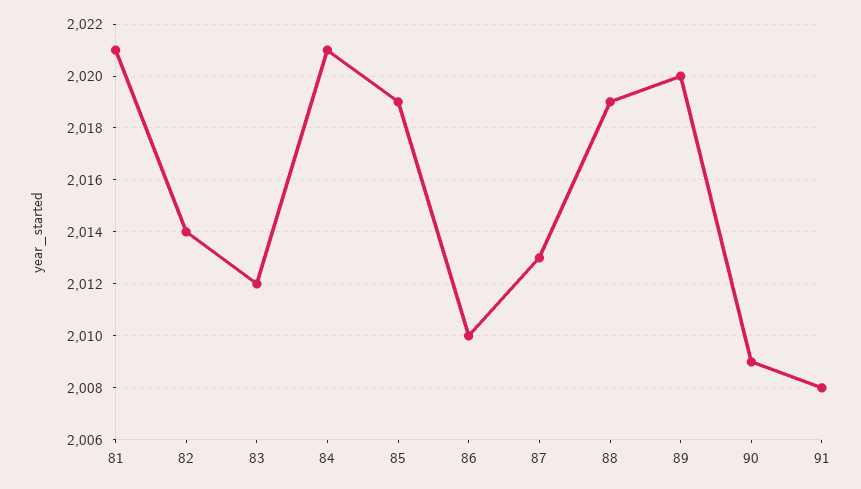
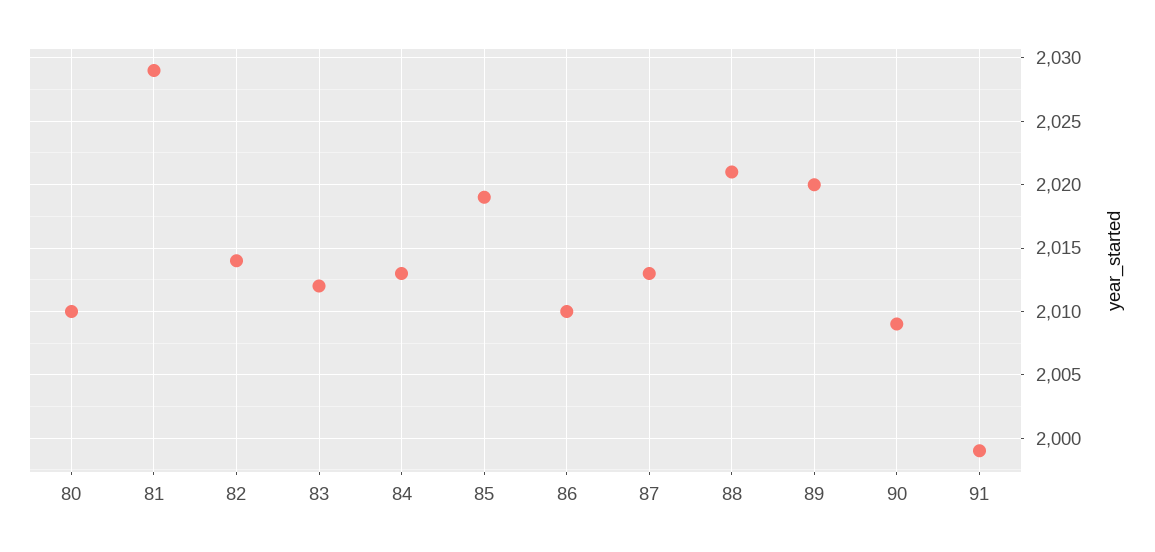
  {
-   "81": 2021,
+   "81": 2029,
    "82": 2014,
    "83": 2012,
-   "84": 2021,
+   "84": 2013,
    "85": 2019,
    "86": 2010,
    "87": 2013,
-   "88": 2019,
+   "88": 2021,
    "89": 2020,
    "90": 2009,
-   "91": 2008
+   "91": 1999,
+   "80": 2010
  }

